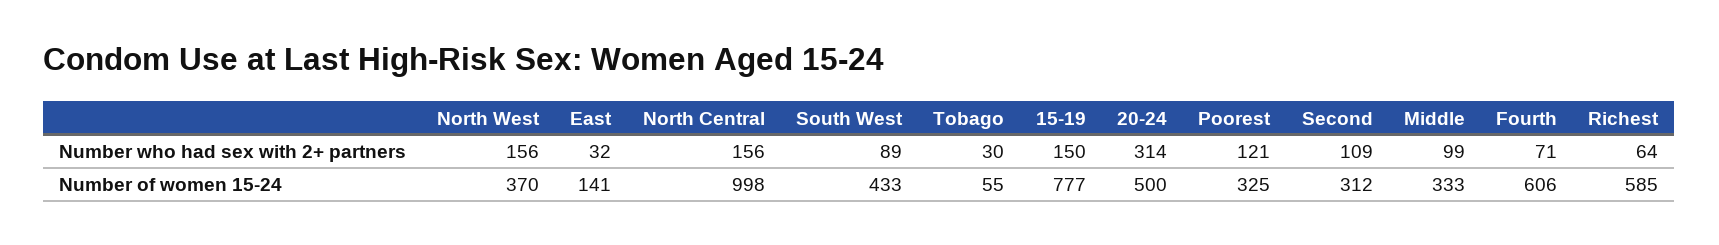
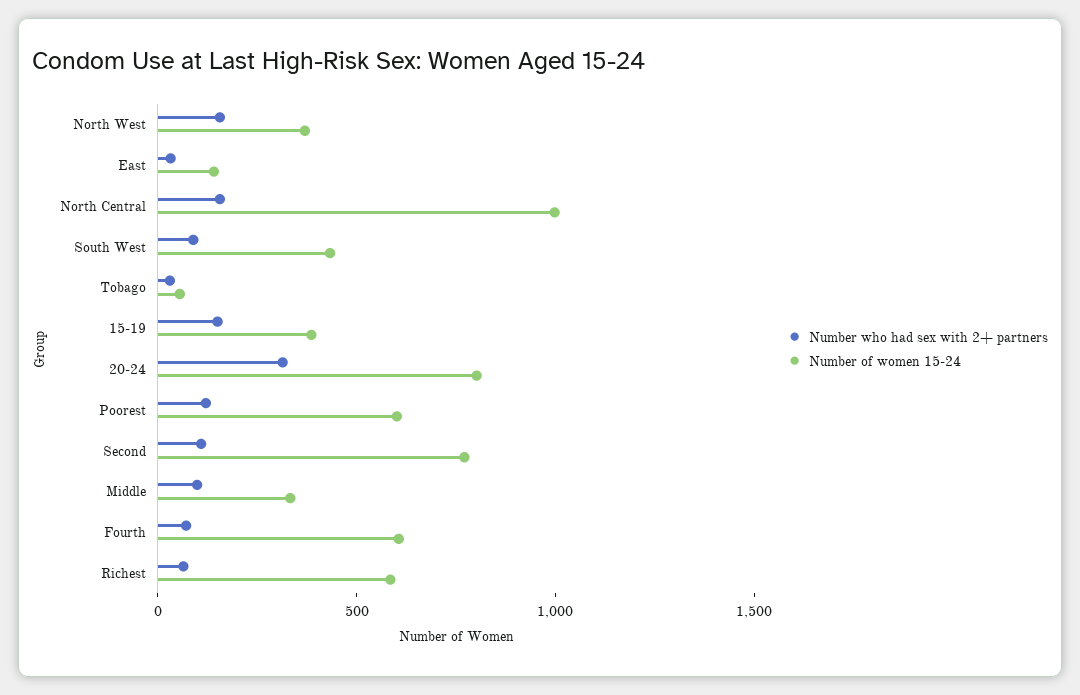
  {
    "Number who had sex with 2+ partners": {
      "North West": 156,
      "East": 32,
      "North Central": 156,
      "South West": 89,
      "Tobago": 30,
      "15-19": 150,
      "20-24": 314,
      "Poorest": 121,
      "Second": 109,
      "Middle": 99,
      "Fourth": 71,
      "Richest": 64
    },
    "Number of women 15-24": {
      "North West": 370,
      "East": 141,
      "North Central": 998,
      "South West": 433,
      "Tobago": 55,
-     "15-19": 777,
+     "15-19": 400,
-     "20-24": 500,
+     "20-24": 800,
-     "Poorest": 325,
+     "Poorest": 600,
-     "Second": 312,
+     "Second": 800,
      "Middle": 333,
      "Fourth": 606,
      "Richest": 585
    }
  }

